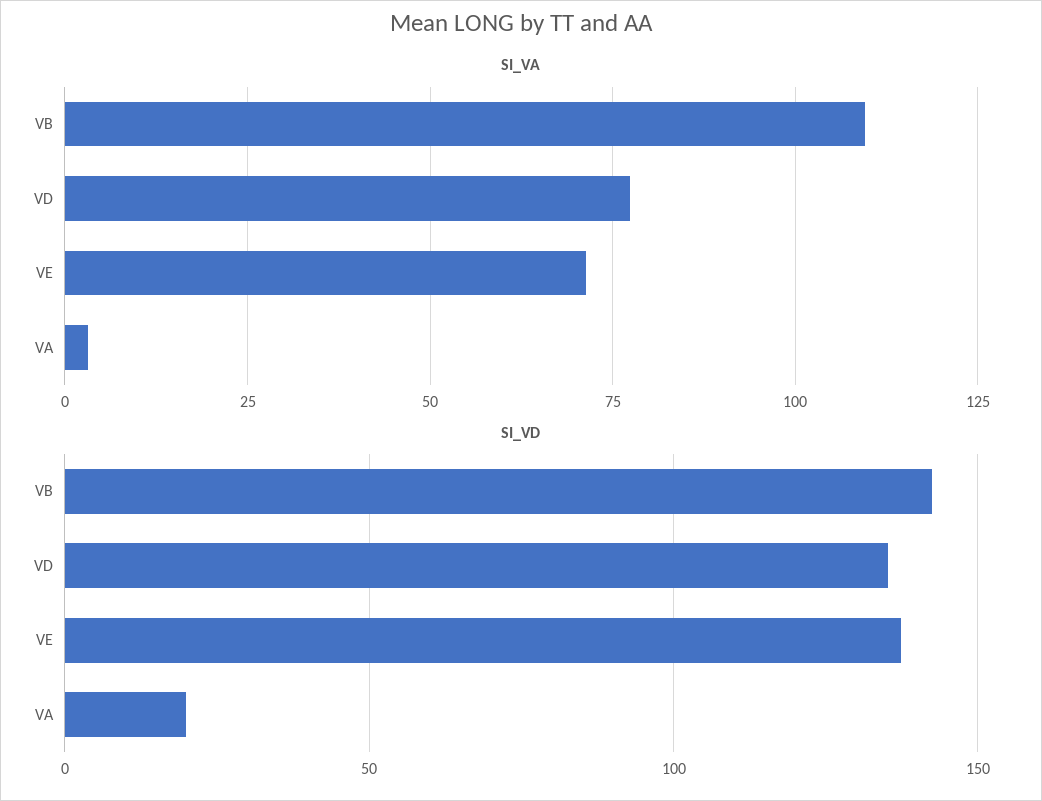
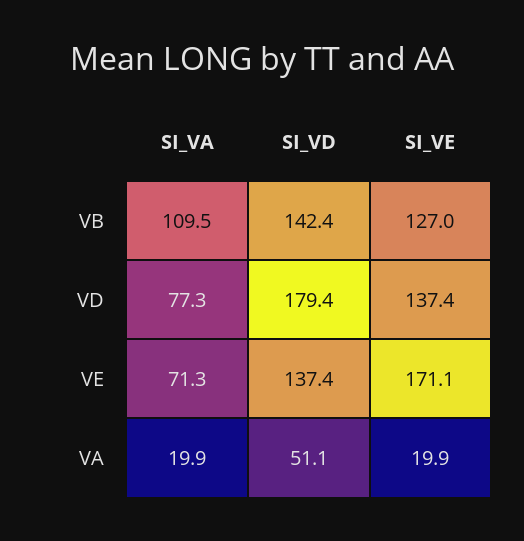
  {
    "SI_VA": {
      "VB": 109.5,
      "VD": 77.3,
      "VE": 71.3,
-     "VA": 2.5
+     "VA": 19.9
    },
    "SI_VD": {
      "VB": 142.4,
-     "VD": 135,
+     "VD": 179.4,
      "VE": 137.4,
-     "VA": 20
+     "VA": 51.1
-   }
+   },
+   "SI_VE": {
+     "VB": 127,
+     "VD": 137.4,
+     "VE": 171.1,
+     "VA": 19.9
+   }
  }

